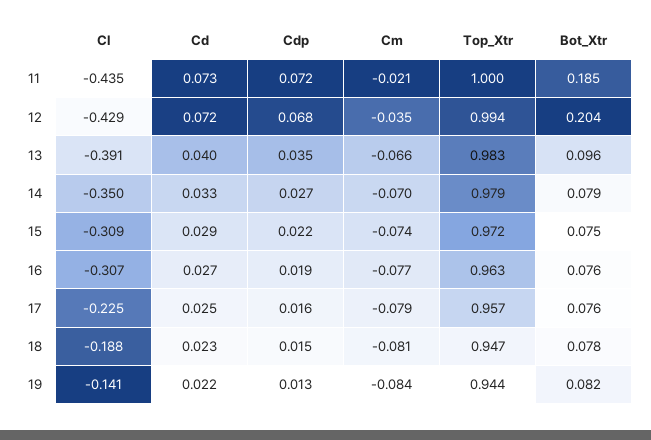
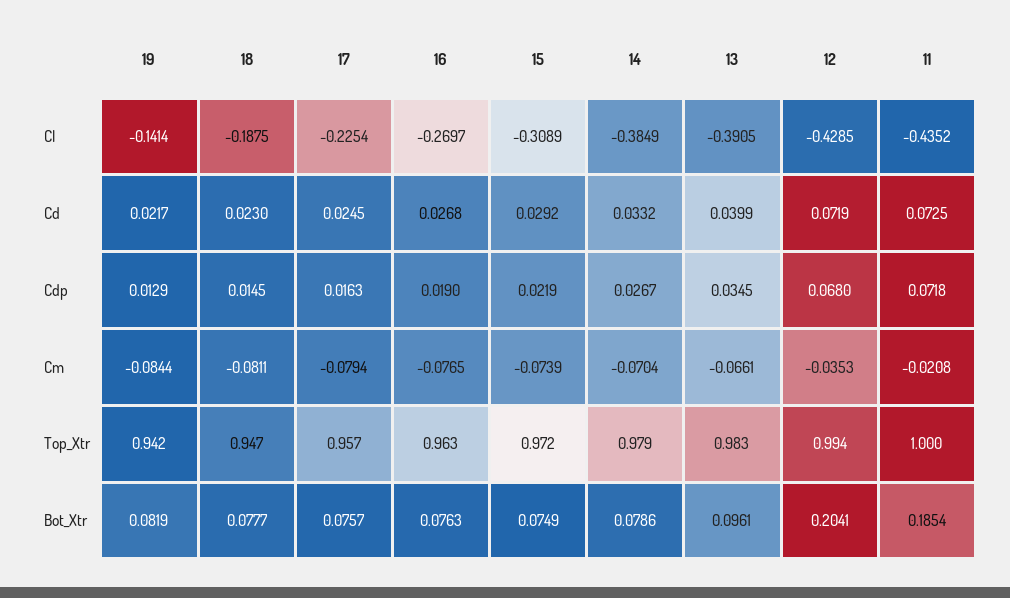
  {
    "Cl": {
      "11": -0.4352,
      "12": -0.4285,
      "13": -0.3905,
-     "14": -0.35,
+     "14": -0.3849,
      "15": -0.3089,
-     "16": -0.307,
+     "16": -0.2697,
      "17": -0.2254,
      "18": -0.1875,
      "19": -0.1414
    },
    "Cd": {
      "11": 0.0725,
      "12": 0.0719,
      "13": 0.0399,
      "14": 0.0332,
      "15": 0.0292,
      "16": 0.0268,
      "17": 0.0245,
      "18": 0.023,
      "19": 0.0217
    },
    "Cdp": {
      "11": 0.0718,
      "12": 0.068,
      "13": 0.0345,
      "14": 0.0267,
      "15": 0.0219,
      "16": 0.019,
      "17": 0.0163,
      "18": 0.0145,
      "19": 0.0129
    },
    "Cm": {
      "11": -0.0208,
      "12": -0.0353,
      "13": -0.0661,
      "14": -0.0704,
      "15": -0.0739,
      "16": -0.0765,
      "17": -0.0794,
      "18": -0.0811,
      "19": -0.0844
    },
    "Top_Xtr": {
      "11": 1,
      "12": 0.994,
      "13": 0.983,
      "14": 0.979,
      "15": 0.972,
      "16": 0.963,
      "17": 0.957,
      "18": 0.947,
-     "19": 0.944
+     "19": 0.942
    },
    "Bot_Xtr": {
      "11": 0.1854,
      "12": 0.2041,
      "13": 0.0961,
      "14": 0.0786,
      "15": 0.0749,
      "16": 0.0763,
      "17": 0.0757,
      "18": 0.0777,
      "19": 0.0819
    }
  }

